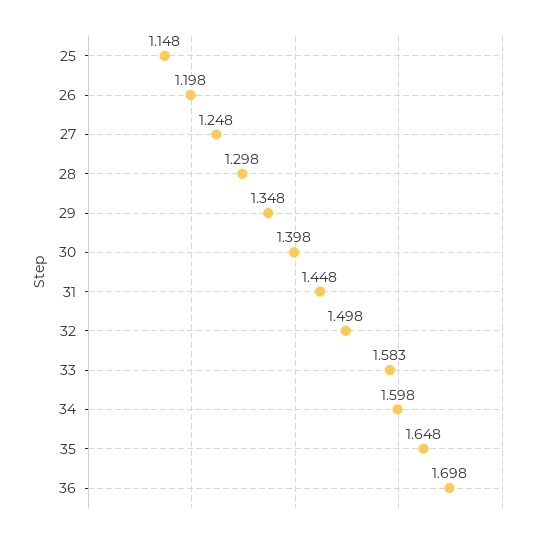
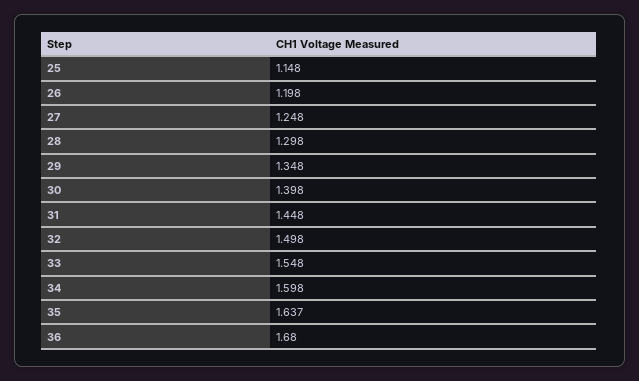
  {
    "25": 1.148,
    "26": 1.198,
    "27": 1.248,
    "28": 1.298,
    "29": 1.348,
    "30": 1.398,
    "31": 1.448,
    "32": 1.498,
-   "33": 1.583,
+   "33": 1.548,
    "34": 1.598,
-   "35": 1.648,
+   "35": 1.637,
-   "36": 1.698
+   "36": 1.68
  }

